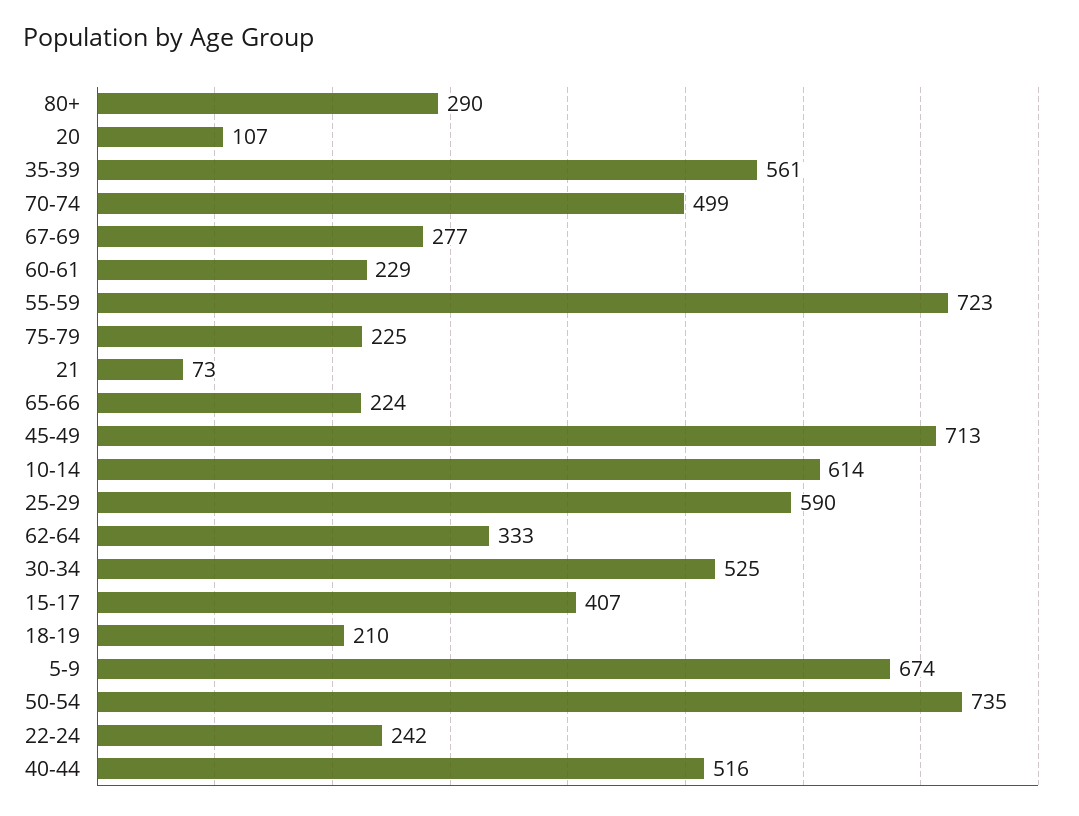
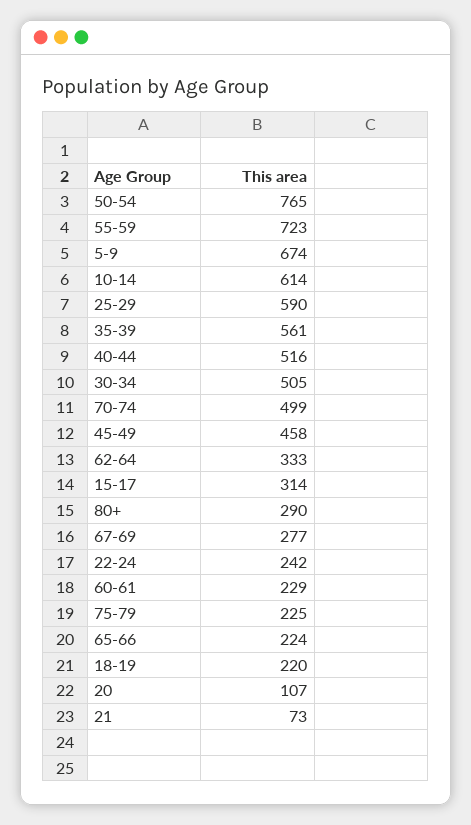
  {
    "80+": 290,
    "20": 107,
    "35-39": 561,
    "70-74": 499,
    "67-69": 277,
    "60-61": 229,
    "55-59": 723,
    "75-79": 225,
    "21": 73,
    "65-66": 224,
-   "45-49": 713,
+   "45-49": 458,
    "10-14": 614,
    "25-29": 590,
    "62-64": 333,
-   "30-34": 525,
+   "30-34": 505,
-   "15-17": 407,
+   "15-17": 314,
-   "18-19": 210,
+   "18-19": 220,
    "5-9": 674,
-   "50-54": 735,
+   "50-54": 765,
    "22-24": 242,
    "40-44": 516
  }

